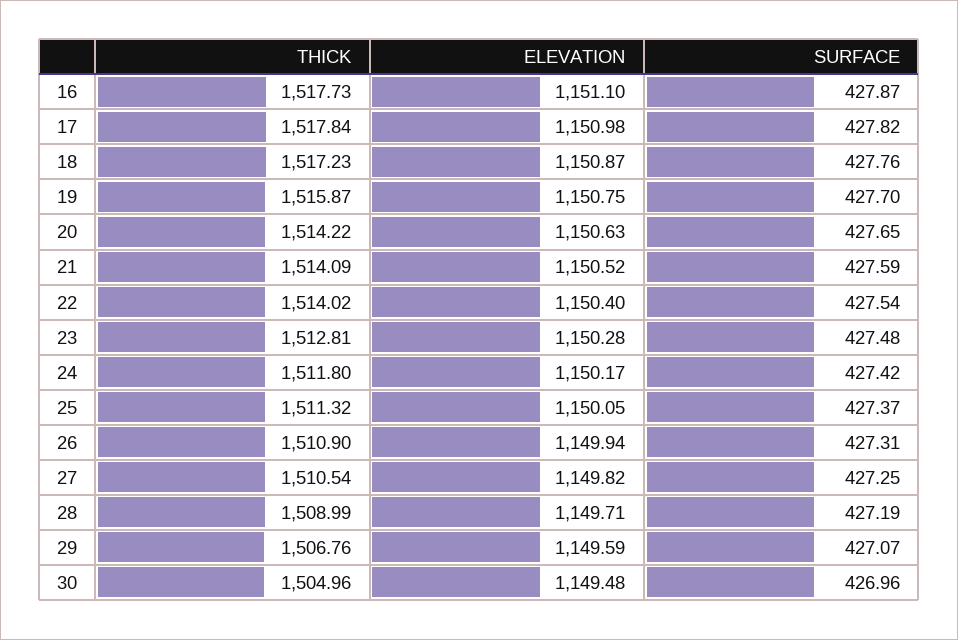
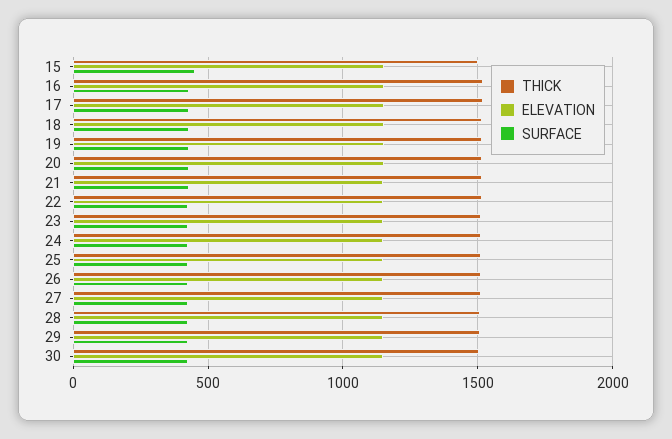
  {
    "THICK": {
      "16": 1517.73,
      "17": 1517.84,
      "18": 1517.23,
      "19": 1515.87,
      "20": 1514.22,
      "21": 1514.09,
      "22": 1514.02,
      "23": 1512.81,
      "24": 1511.8,
      "25": 1511.32,
      "26": 1510.9,
      "27": 1510.54,
      "28": 1508.99,
      "29": 1506.76,
-     "30": 1504.96
+     "30": 1504.96,
+     "15": 1500
    },
    "ELEVATION": {
      "16": 1151.1,
      "17": 1150.98,
      "18": 1150.87,
      "19": 1150.75,
      "20": 1150.63,
      "21": 1150.52,
      "22": 1150.4,
      "23": 1150.28,
      "24": 1150.17,
      "25": 1150.05,
      "26": 1149.94,
      "27": 1149.82,
      "28": 1149.71,
      "29": 1149.59,
-     "30": 1149.48
+     "30": 1149.48,
+     "15": 1150
    },
    "SURFACE": {
      "16": 427.87,
      "17": 427.82,
      "18": 427.76,
      "19": 427.7,
      "20": 427.65,
      "21": 427.59,
      "22": 427.54,
      "23": 427.48,
      "24": 427.42,
      "25": 427.37,
      "26": 427.31,
      "27": 427.25,
      "28": 427.19,
      "29": 427.07,
-     "30": 426.96
+     "30": 426.96,
+     "15": 450
    }
  }

